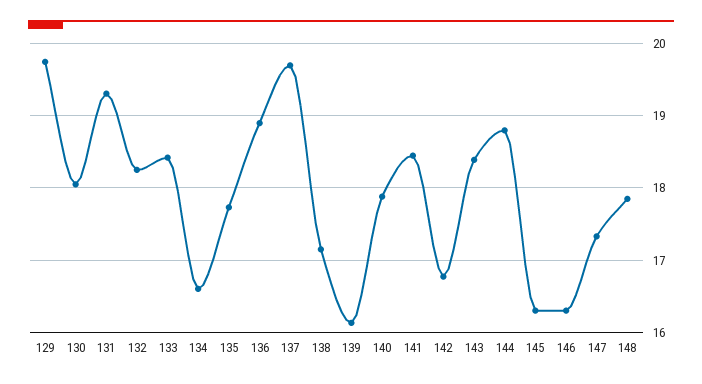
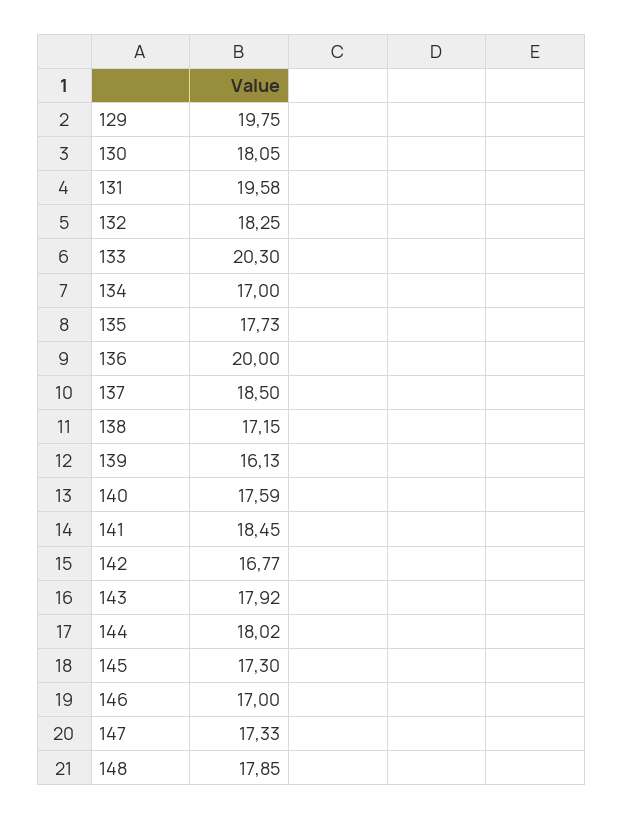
  {
    "129": 19.75,
    "130": 18.05,
-   "131": 19.3,
+   "131": 19.58,
    "132": 18.25,
-   "133": 18.4,
+   "133": 20.3,
-   "134": 16.6,
+   "134": 17,
    "135": 17.73,
-   "136": 18.9,
+   "136": 20,
-   "137": 19.7,
+   "137": 18.5,
    "138": 17.15,
    "139": 16.13,
-   "140": 17.9,
+   "140": 17.59,
    "141": 18.45,
    "142": 16.77,
-   "143": 18.4,
+   "143": 17.92,
-   "144": 18.8,
+   "144": 18.02,
-   "145": 16.3,
+   "145": 17.3,
-   "146": 16.3,
+   "146": 17,
    "147": 17.33,
    "148": 17.85
  }

